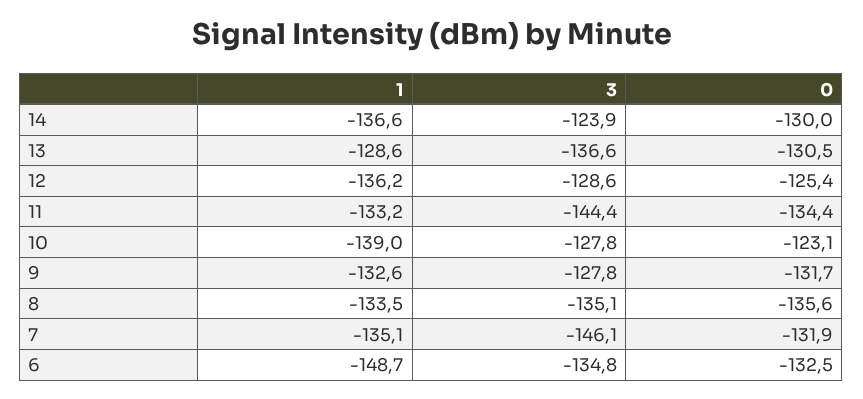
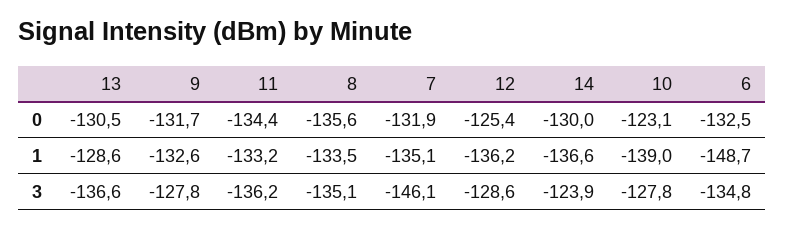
  {
    "1": {
      "14": -136.6,
      "13": -128.6,
      "12": -136.2,
      "11": -133.2,
      "10": -139,
      "9": -132.6,
      "8": -133.5,
      "7": -135.1,
      "6": -148.7
    },
    "3": {
      "14": -123.9,
      "13": -136.6,
      "12": -128.6,
-     "11": -144.4,
+     "11": -136.2,
      "10": -127.8,
      "9": -127.8,
      "8": -135.1,
      "7": -146.1,
      "6": -134.8
    },
    "0": {
      "14": -130,
      "13": -130.5,
      "12": -125.4,
      "11": -134.4,
      "10": -123.1,
      "9": -131.7,
      "8": -135.6,
      "7": -131.9,
      "6": -132.5
    }
  }

